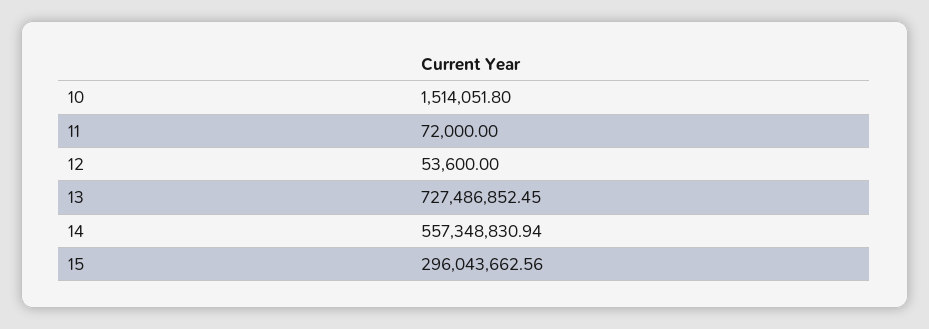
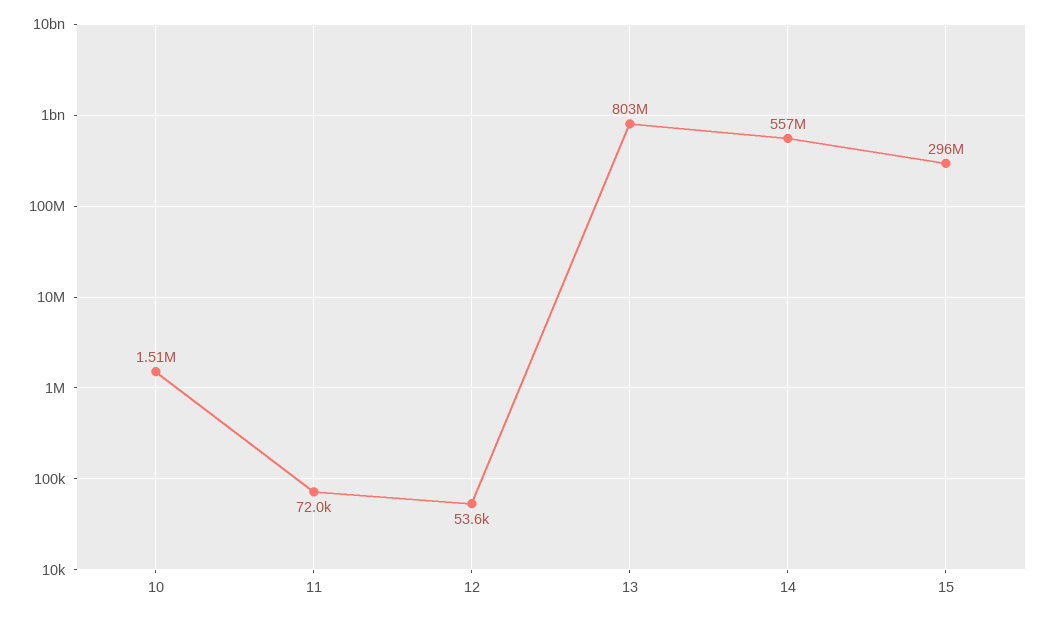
  {
    "10": 1514051.8,
    "11": 72000,
    "12": 53600,
-   "13": 727486852.45,
+   "13": 803000000,
    "14": 557348830.94,
    "15": 296043662.56
  }

